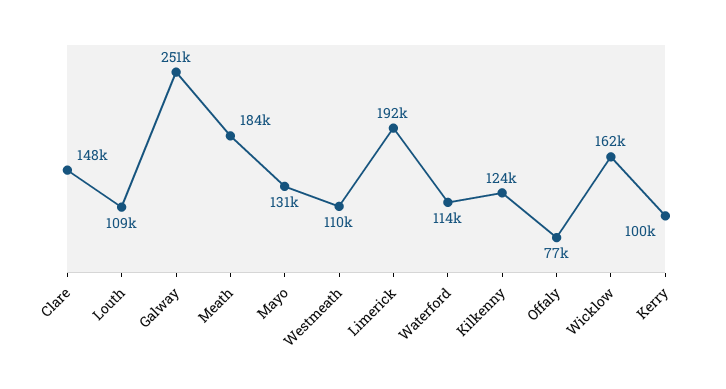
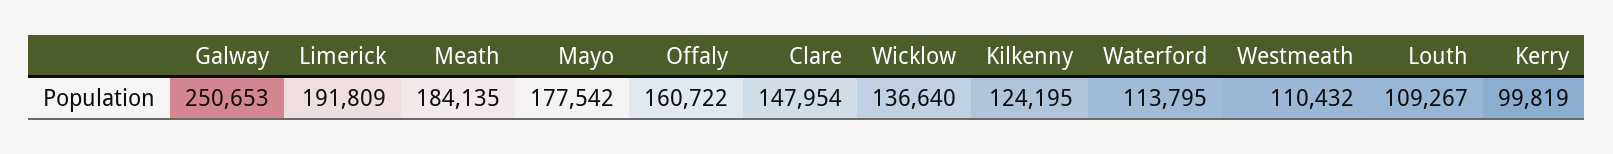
  {
    "Clare": 147954,
    "Louth": 109267,
    "Galway": 250653,
    "Meath": 184135,
-   "Mayo": 131000,
+   "Mayo": 177542,
    "Westmeath": 110432,
    "Limerick": 191809,
    "Waterford": 113795,
    "Kilkenny": 124195,
-   "Offaly": 77000,
+   "Offaly": 160722,
-   "Wicklow": 162000,
+   "Wicklow": 136640,
    "Kerry": 99819
  }

